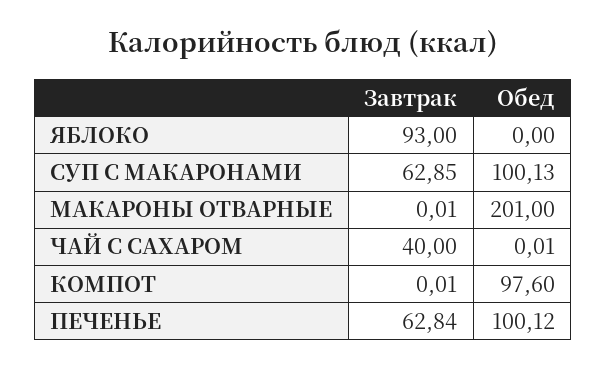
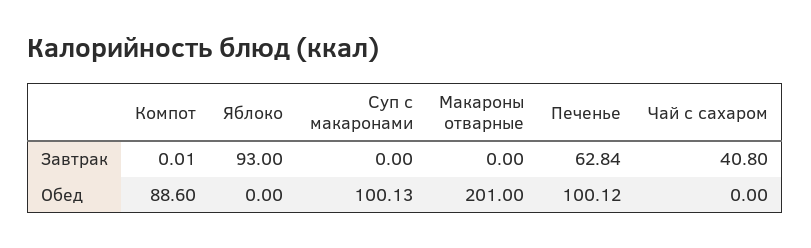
  {
    "Завтрак": {
      "ЯБЛОКО": 93,
-     "СУП С МАКАРОНАМИ": 62.85,
+     "СУП С МАКАРОНАМИ": 0,
-     "МАКАРОНЫ ОТВАРНЫЕ": 0.01,
+     "МАКАРОНЫ ОТВАРНЫЕ": 0,
-     "ЧАЙ С САХАРОМ": 40,
+     "ЧАЙ С САХАРОМ": 40.8,
      "КОМПОТ": 0.01,
      "ПЕЧЕНЬЕ": 62.84
    },
    "Обед": {
      "ЯБЛОКО": 0,
      "СУП С МАКАРОНАМИ": 100.13,
      "МАКАРОНЫ ОТВАРНЫЕ": 201,
-     "ЧАЙ С САХАРОМ": 0.01,
+     "ЧАЙ С САХАРОМ": 0,
-     "КОМПОТ": 97.6,
+     "КОМПОТ": 88.6,
      "ПЕЧЕНЬЕ": 100.12
    }
  }

